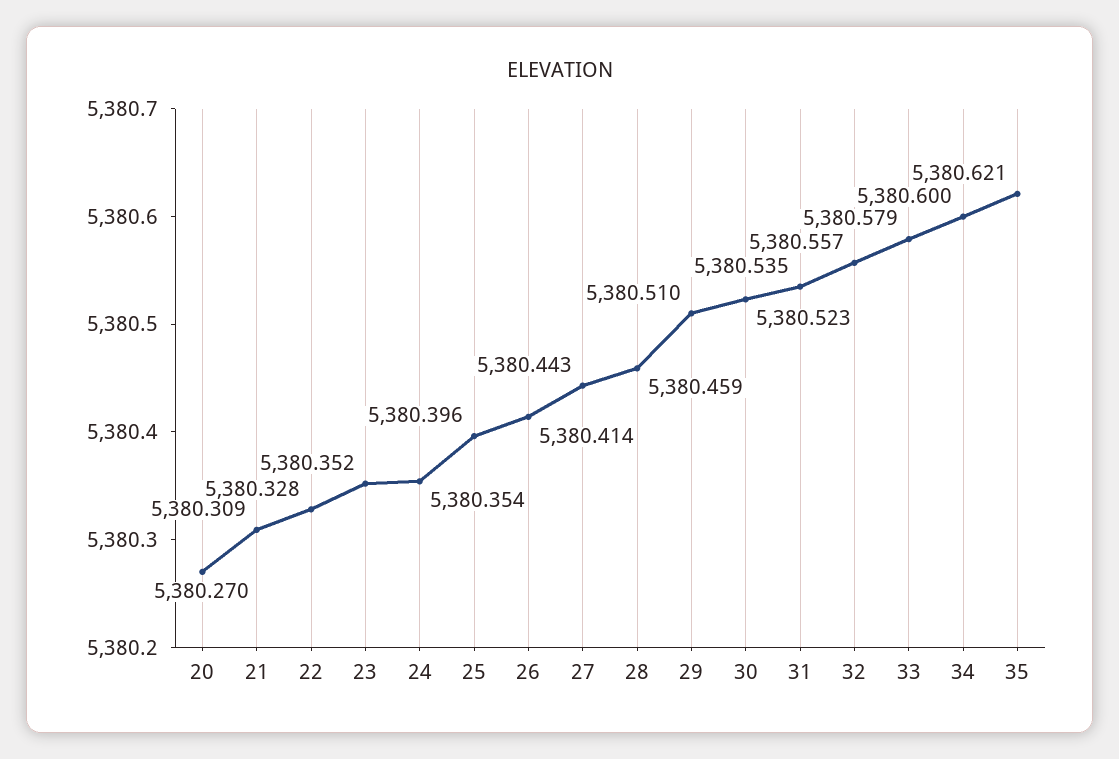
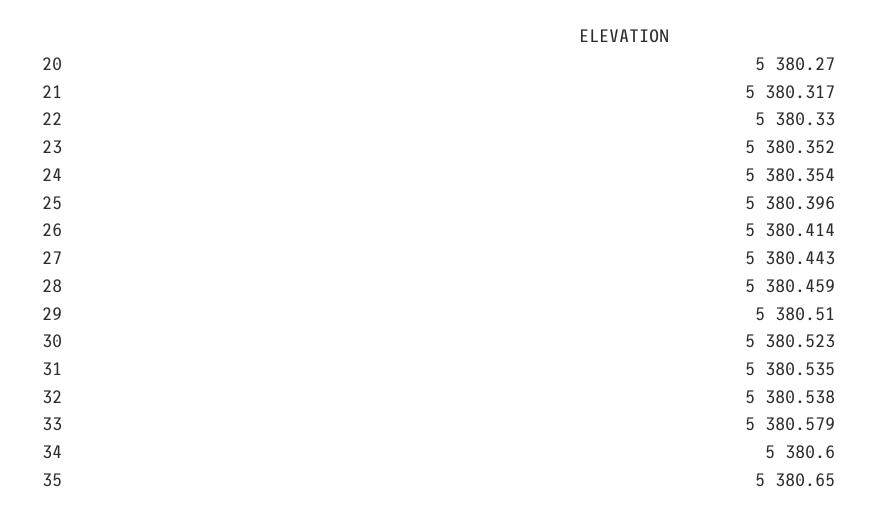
  {
    "20": 5380.27,
-   "21": 5380.309,
+   "21": 5380.317,
-   "22": 5380.328,
+   "22": 5380.33,
    "23": 5380.352,
    "24": 5380.354,
    "25": 5380.396,
    "26": 5380.414,
    "27": 5380.443,
    "28": 5380.459,
    "29": 5380.51,
    "30": 5380.523,
    "31": 5380.535,
-   "32": 5380.557,
+   "32": 5380.538,
    "33": 5380.579,
    "34": 5380.6,
-   "35": 5380.621
+   "35": 5380.65
  }

